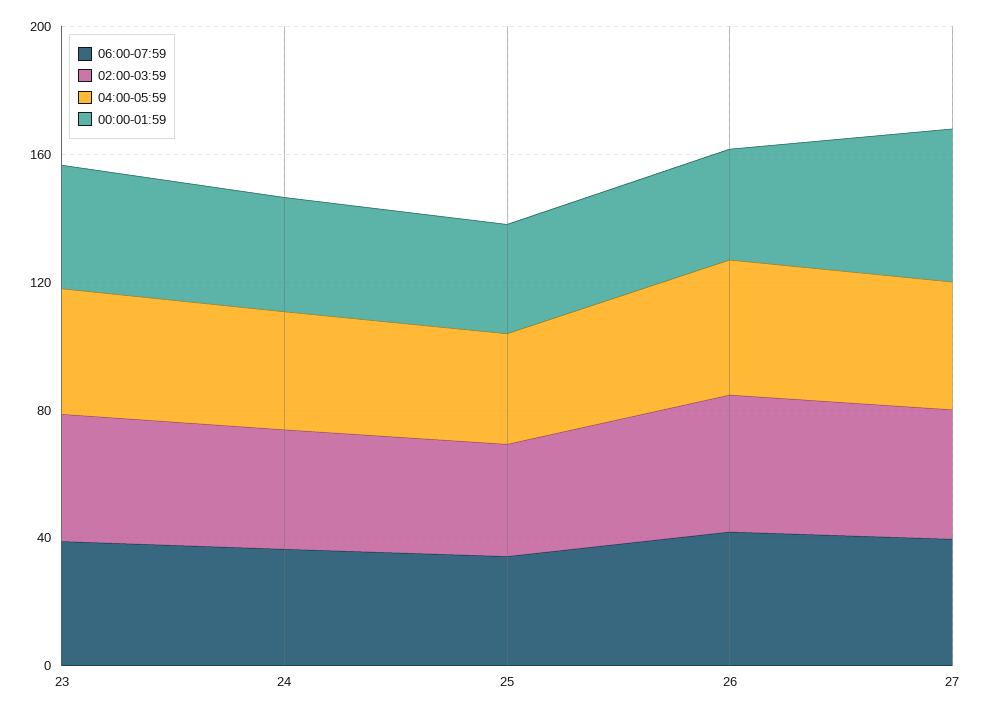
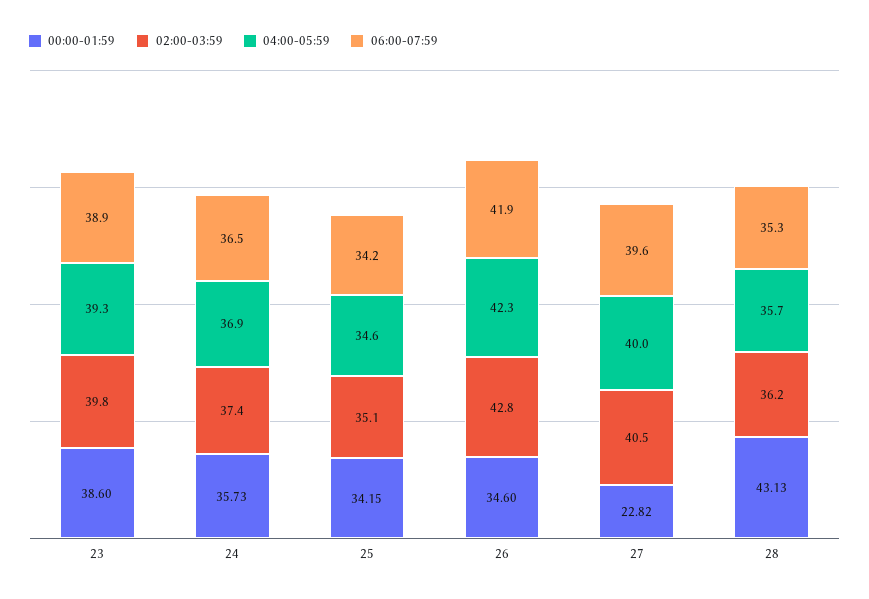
  {
    "06:00-07:59": {
      "23": 38.9,
      "24": 36.5,
      "25": 34.2,
      "26": 41.9,
-     "27": 39.6
+     "27": 39.6,
+     "28": 35.3
    },
    "02:00-03:59": {
      "23": 39.8,
      "24": 37.4,
      "25": 35.1,
      "26": 42.8,
-     "27": 40.5
+     "27": 40.5,
+     "28": 36.2
    },
    "04:00-05:59": {
      "23": 39.3,
      "24": 36.9,
      "25": 34.6,
      "26": 42.3,
-     "27": 40
+     "27": 40,
+     "28": 35.7
    },
    "00:00-01:59": {
      "23": 38.6,
      "24": 35.73,
      "25": 34.15,
      "26": 34.6,
-     "27": 50
+     "27": 22.82,
+     "28": 43.13
    }
  }

